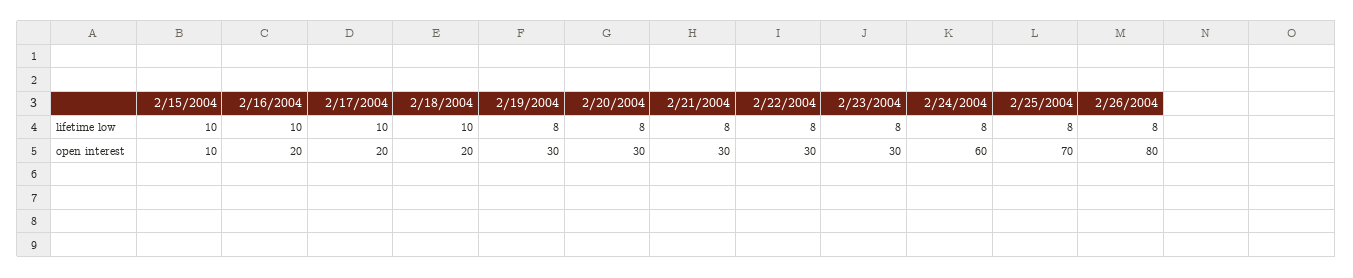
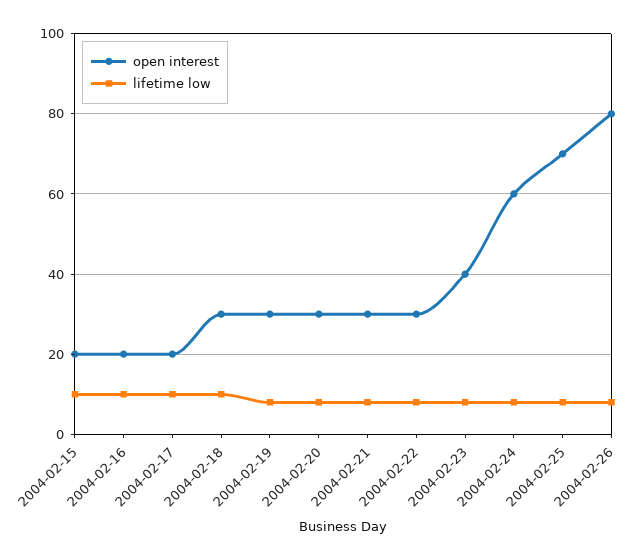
  {
    "lifetime low": {
      "2/15/2004": 10,
      "2/16/2004": 10,
      "2/17/2004": 10,
      "2/18/2004": 10,
      "2/19/2004": 8,
      "2/20/2004": 8,
      "2/21/2004": 8,
      "2/22/2004": 8,
      "2/23/2004": 8,
      "2/24/2004": 8,
      "2/25/2004": 8,
      "2/26/2004": 8
    },
    "open interest": {
-     "2/15/2004": 10,
+     "2/15/2004": 20,
      "2/16/2004": 20,
      "2/17/2004": 20,
-     "2/18/2004": 20,
+     "2/18/2004": 30,
      "2/19/2004": 30,
      "2/20/2004": 30,
      "2/21/2004": 30,
      "2/22/2004": 30,
-     "2/23/2004": 30,
+     "2/23/2004": 40,
      "2/24/2004": 60,
      "2/25/2004": 70,
      "2/26/2004": 80
    }
  }

